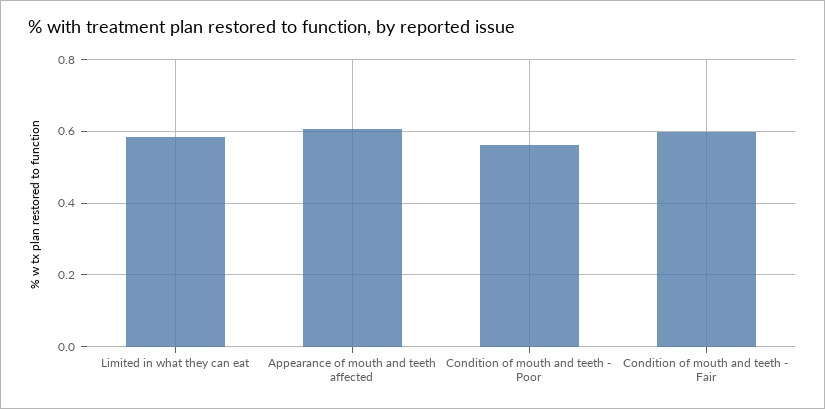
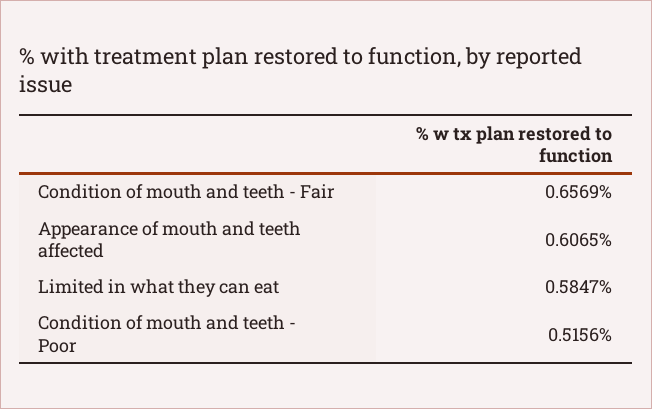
  {
    "Limited in what they can eat": 0.5847,
    "Appearance of mouth and teeth affected": 0.6065,
-   "Condition of mouth and teeth - Poor": 0.56,
+   "Condition of mouth and teeth - Poor": 0.5156,
-   "Condition of mouth and teeth - Fair": 0.6
+   "Condition of mouth and teeth - Fair": 0.6569
  }

